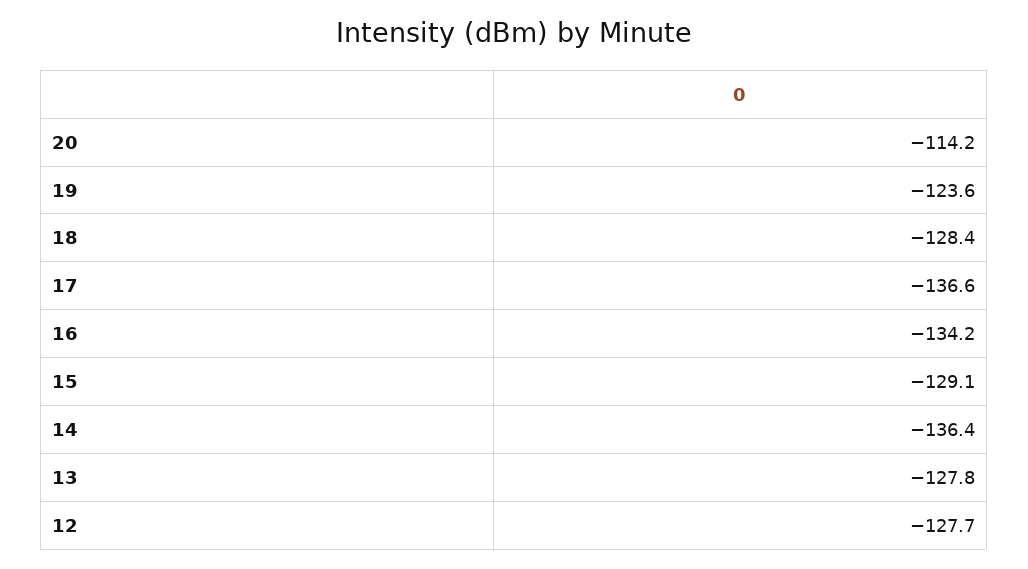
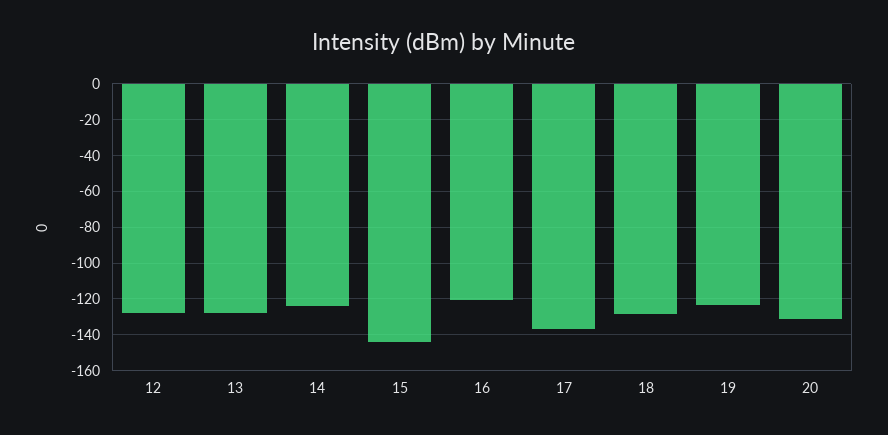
  {
-   "20": -114.2,
+   "20": -130,
    "19": -123.6,
    "18": -128.4,
    "17": -136.6,
-   "16": -134.2,
+   "16": -120,
-   "15": -129.1,
+   "15": -145,
-   "14": -136.4,
+   "14": -125,
    "13": -127.8,
    "12": -127.7
  }

